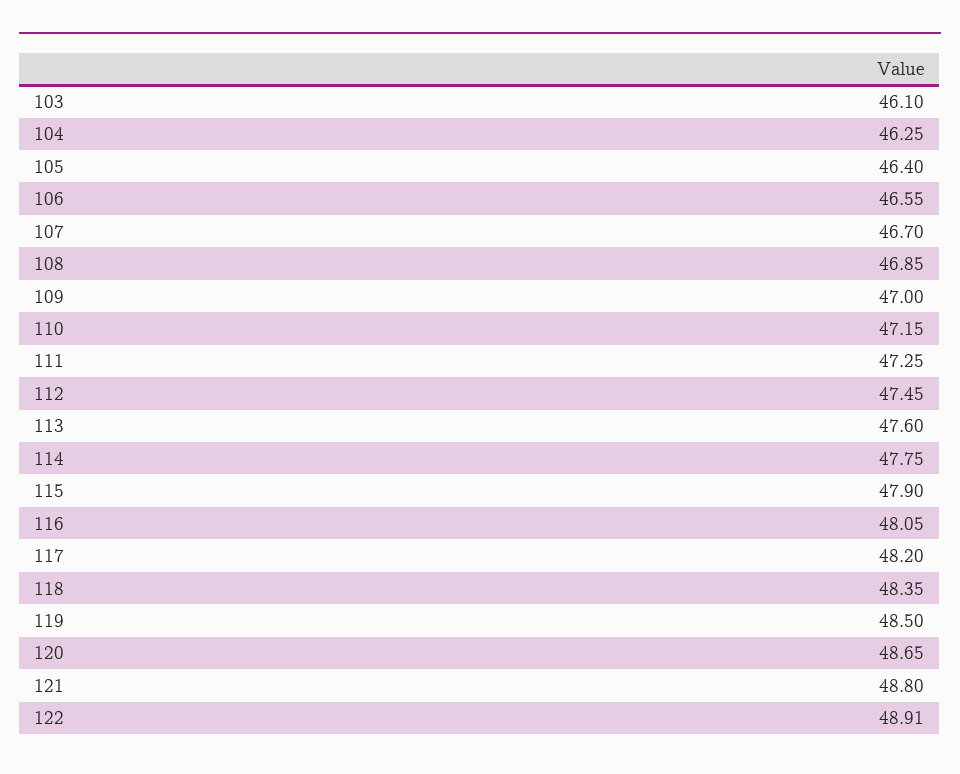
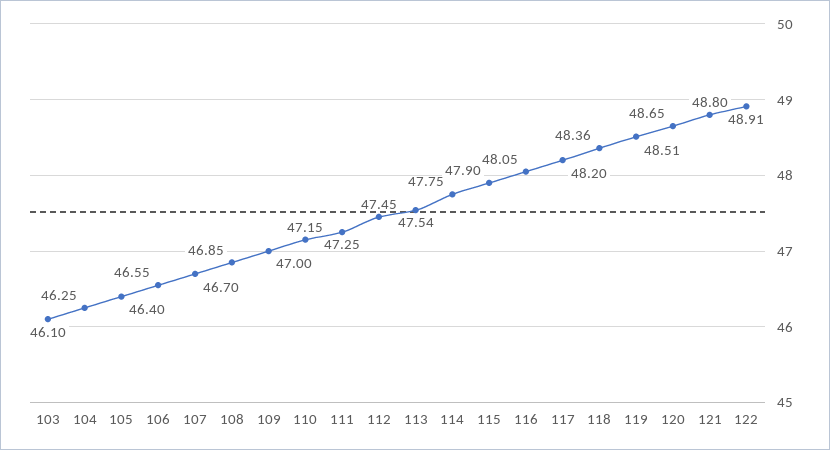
  {
    "103": 46.1,
    "104": 46.25,
    "105": 46.4,
    "106": 46.55,
    "107": 46.7,
    "108": 46.85,
    "109": 47,
    "110": 47.15,
    "111": 47.25,
    "112": 47.45,
-   "113": 47.6,
+   "113": 47.54,
    "114": 47.75,
    "115": 47.9,
    "116": 48.05,
    "117": 48.2,
-   "118": 48.35,
+   "118": 48.36,
-   "119": 48.5,
+   "119": 48.51,
    "120": 48.65,
    "121": 48.8,
    "122": 48.91
  }

